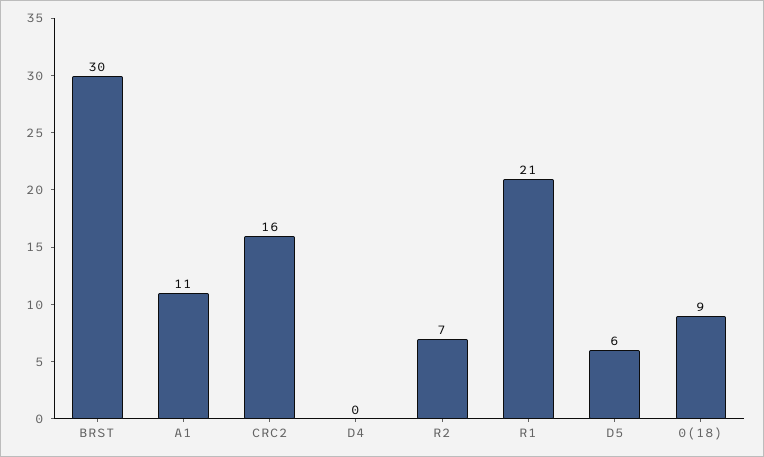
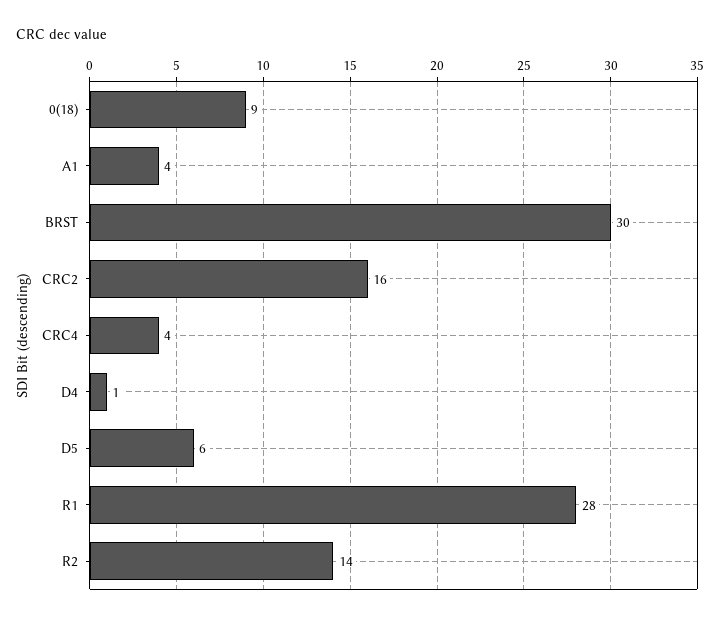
  {
    "BRST": 30,
-   "A1": 11,
+   "A1": 4,
    "CRC2": 16,
-   "D4": 0,
+   "D4": 1,
-   "R2": 7,
+   "R2": 14,
-   "R1": 21,
+   "R1": 28,
    "D5": 6,
-   "0(18)": 9
+   "0(18)": 9,
+   "CRC4": 4
  }

